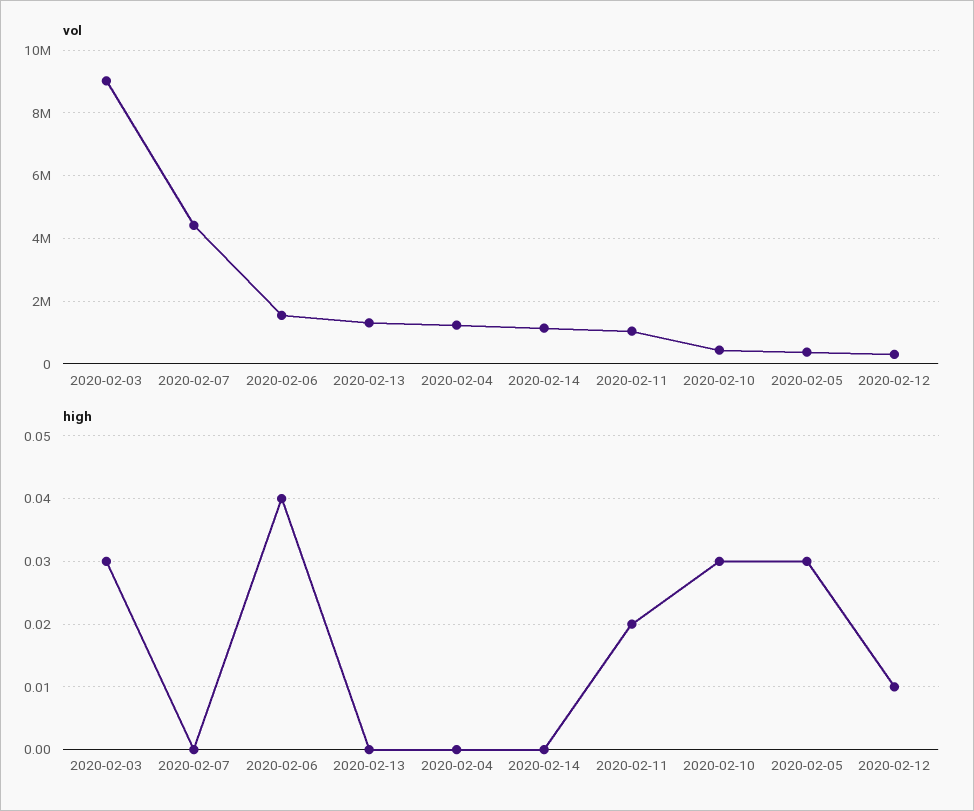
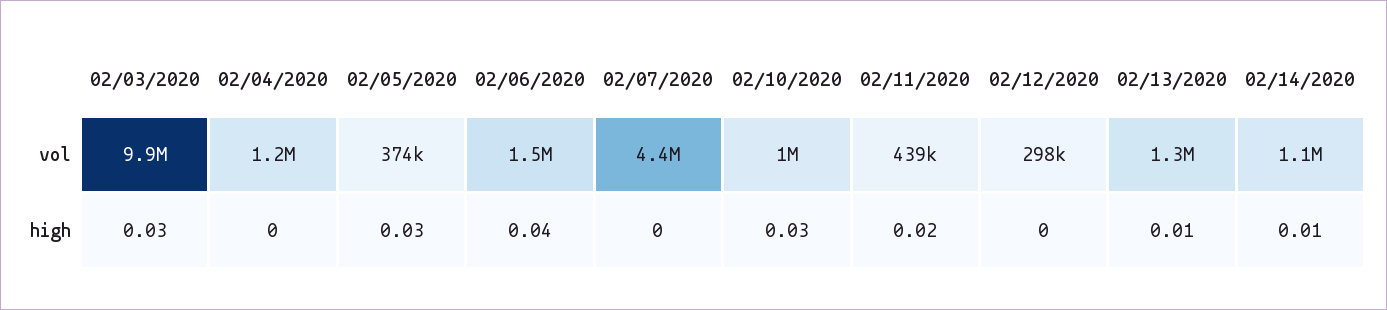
  {
    "vol": {
-     "2020-02-03": 9000000,
+     "2020-02-03": 9900000,
      "2020-02-07": 4400000,
      "2020-02-06": 1500000,
      "2020-02-13": 1300000,
      "2020-02-04": 1200000,
      "2020-02-14": 1100000,
-     "2020-02-11": 1000000,
+     "2020-02-11": 439000,
-     "2020-02-10": 400000,
+     "2020-02-10": 1000000,
      "2020-02-05": 374000,
      "2020-02-12": 298000
    },
    "high": {
      "2020-02-03": 0.03,
      "2020-02-07": 0,
      "2020-02-06": 0.04,
-     "2020-02-13": 0,
+     "2020-02-13": 0.01,
      "2020-02-04": 0,
-     "2020-02-14": 0,
+     "2020-02-14": 0.01,
      "2020-02-11": 0.02,
      "2020-02-10": 0.03,
      "2020-02-05": 0.03,
-     "2020-02-12": 0.01
+     "2020-02-12": 0
    }
  }

